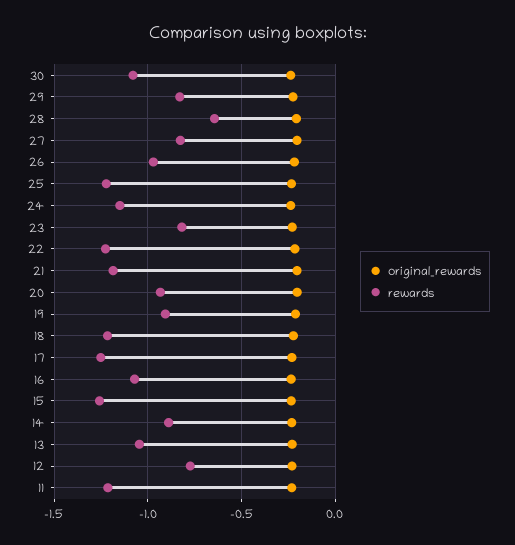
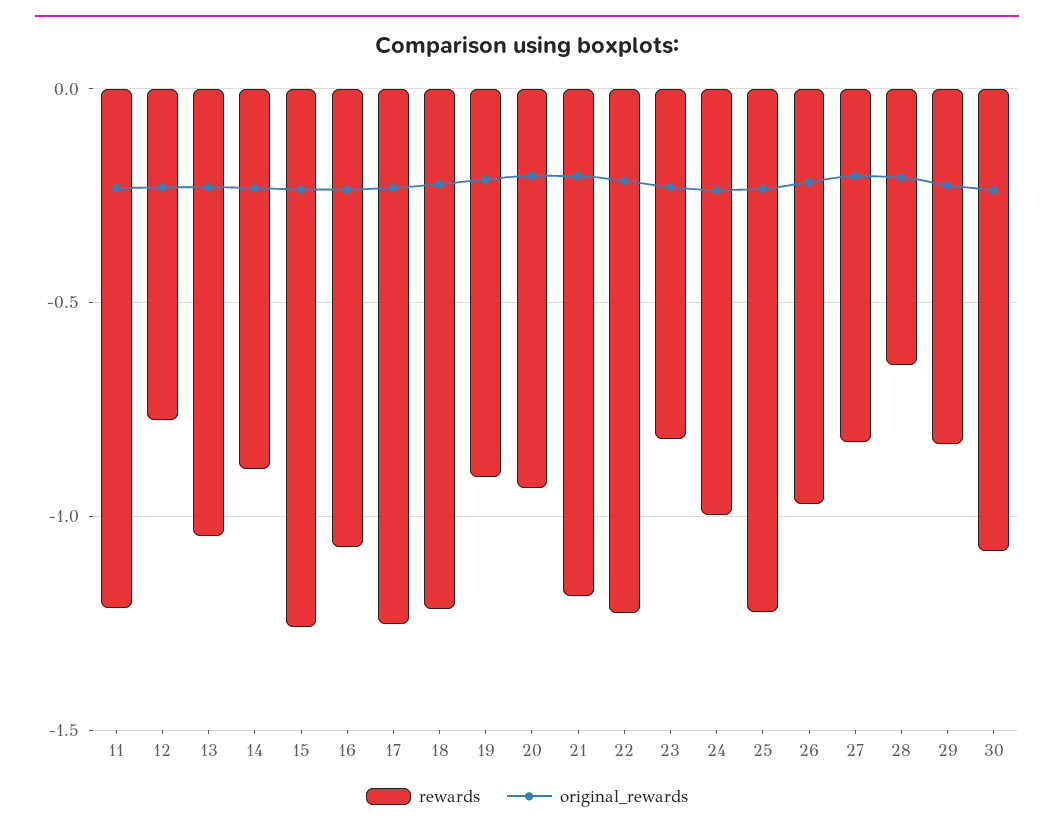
  {
    "original_rewards": {
      "30": -0.25,
      "29": -0.25,
      "28": -0.2,
      "27": -0.2,
      "26": -0.2,
      "25": -0.25,
      "24": -0.25,
      "23": -0.25,
      "22": -0.2,
      "21": -0.2,
      "20": -0.2,
      "19": -0.2,
      "18": -0.2,
      "17": -0.25,
      "16": -0.25,
      "15": -0.25,
      "14": -0.25,
      "13": -0.25,
      "12": -0.25,
      "11": -0.25
    },
    "rewards": {
      "30": -1.1,
      "29": -0.85,
      "28": -0.65,
      "27": -0.85,
      "26": -0.95,
      "25": -1.2,
-     "24": -1.15,
+     "24": -1,
      "23": -0.8,
      "22": -1.25,
      "21": -1.2,
      "20": -0.95,
      "19": -0.9,
      "18": -1.2,
      "17": -1.25,
      "16": -1.05,
      "15": -1.25,
      "14": -0.9,
      "13": -1.05,
      "12": -0.75,
      "11": -1.2
    }
  }

